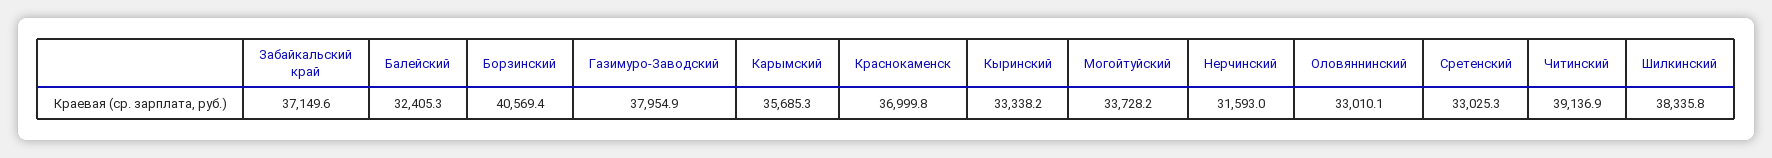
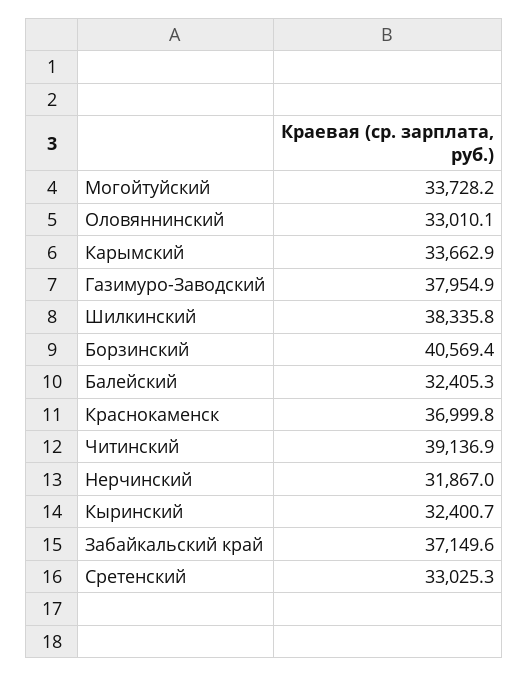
  {
    "Забайкальский край": 37149.6,
    "Балейский": 32405.3,
    "Борзинский": 40569.4,
    "Газимуро-Заводский": 37954.9,
-   "Карымский": 35685.3,
+   "Карымский": 33662.9,
    "Краснокаменск": 36999.8,
-   "Кыринский": 33338.2,
+   "Кыринский": 32400.7,
    "Могойтуйский": 33728.2,
-   "Нерчинский": 31593,
+   "Нерчинский": 31867,
    "Оловяннинский": 33010.1,
    "Сретенский": 33025.3,
    "Читинский": 39136.9,
    "Шилкинский": 38335.8
  }

